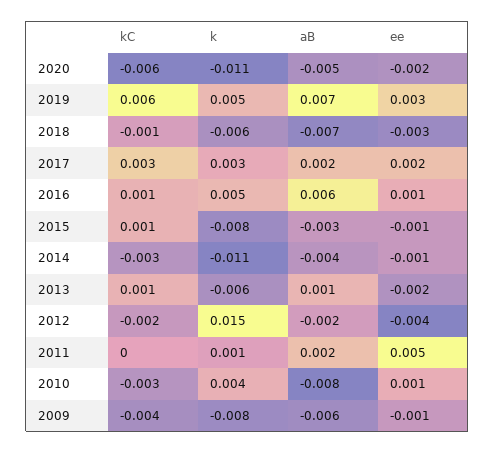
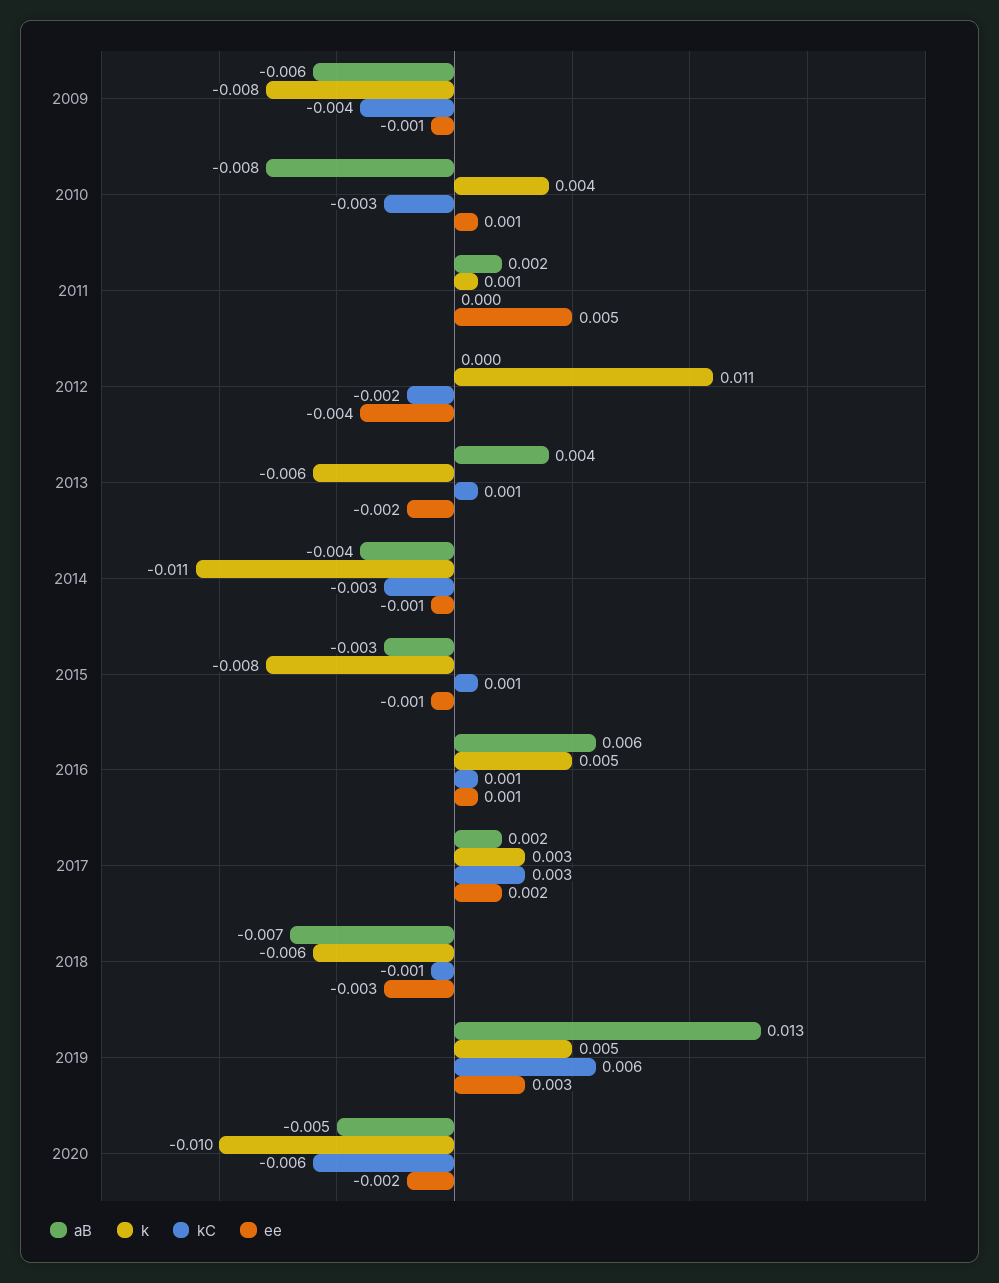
  {
    "kC": {
      "2020": -0.006,
      "2019": 0.006,
      "2018": -0.001,
      "2017": 0.003,
      "2016": 0.001,
      "2015": 0.001,
      "2014": -0.003,
      "2013": 0.001,
      "2012": -0.002,
      "2011": 0,
      "2010": -0.003,
      "2009": -0.004
    },
    "k": {
-     "2020": -0.011,
+     "2020": -0.01,
      "2019": 0.005,
      "2018": -0.006,
      "2017": 0.003,
      "2016": 0.005,
      "2015": -0.008,
      "2014": -0.011,
      "2013": -0.006,
-     "2012": 0.015,
+     "2012": 0.011,
      "2011": 0.001,
      "2010": 0.004,
      "2009": -0.008
    },
    "aB": {
      "2020": -0.005,
-     "2019": 0.007,
+     "2019": 0.013,
      "2018": -0.007,
      "2017": 0.002,
      "2016": 0.006,
      "2015": -0.003,
      "2014": -0.004,
-     "2013": 0.001,
+     "2013": 0.004,
-     "2012": -0.002,
+     "2012": 0,
      "2011": 0.002,
      "2010": -0.008,
      "2009": -0.006
    },
    "ee": {
      "2020": -0.002,
      "2019": 0.003,
      "2018": -0.003,
      "2017": 0.002,
      "2016": 0.001,
      "2015": -0.001,
      "2014": -0.001,
      "2013": -0.002,
      "2012": -0.004,
      "2011": 0.005,
      "2010": 0.001,
      "2009": -0.001
    }
  }

